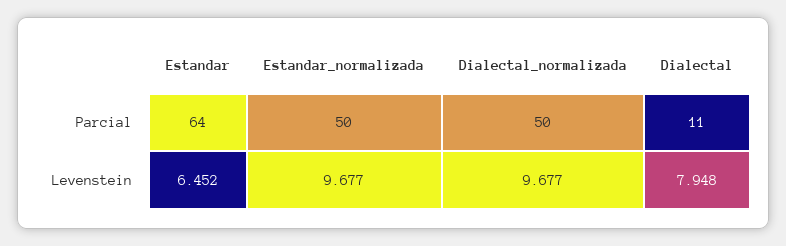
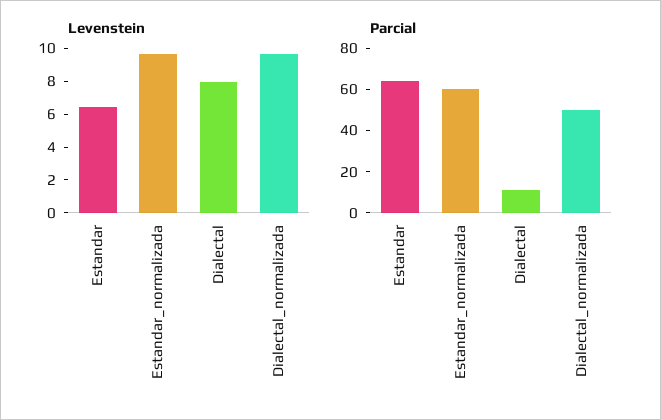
  {
    "Parcial": {
      "Estandar": 64,
-     "Estandar_normalizada": 50,
+     "Estandar_normalizada": 60,
      "Dialectal_normalizada": 50,
      "Dialectal": 11
    },
    "Levenstein": {
      "Estandar": 6.452,
      "Estandar_normalizada": 9.677,
      "Dialectal_normalizada": 9.677,
      "Dialectal": 7.948
    }
  }

